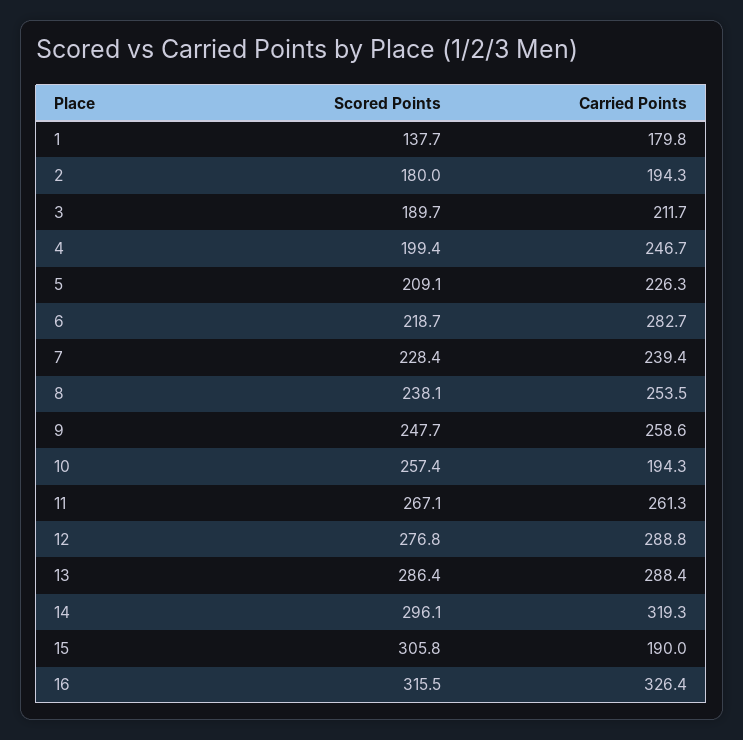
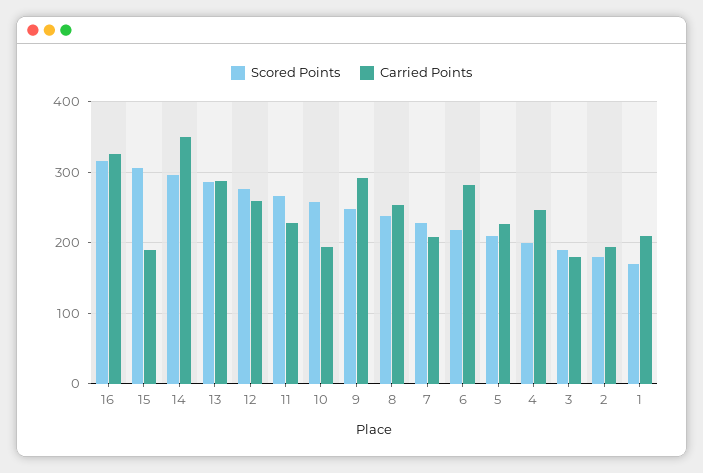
  {
    "Scored Points": {
-     "1": 137.7,
+     "1": 170,
      "2": 180,
      "3": 189.7,
      "4": 199.4,
      "5": 209.1,
      "6": 218.7,
      "7": 228.4,
      "8": 238.1,
      "9": 247.7,
      "10": 257.4,
      "11": 267.1,
      "12": 276.8,
      "13": 286.4,
      "14": 296.1,
      "15": 305.8,
      "16": 315.5
    },
    "Carried Points": {
-     "1": 179.8,
+     "1": 210,
      "2": 194.3,
-     "3": 211.7,
+     "3": 180,
      "4": 246.7,
      "5": 226.3,
      "6": 282.7,
-     "7": 239.4,
+     "7": 210,
      "8": 253.5,
-     "9": 258.6,
+     "9": 290,
      "10": 194.3,
-     "11": 261.3,
+     "11": 230,
-     "12": 288.8,
+     "12": 260,
      "13": 288.4,
-     "14": 319.3,
+     "14": 350,
      "15": 190,
      "16": 326.4
    }
  }

